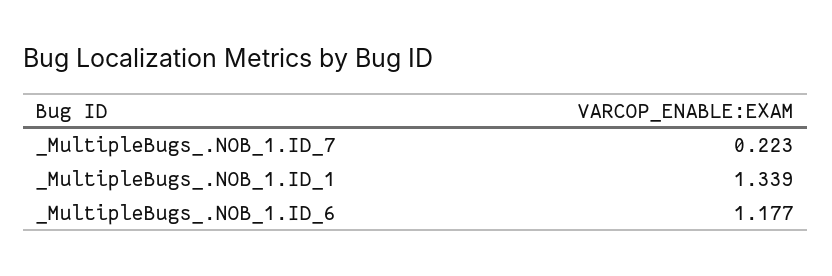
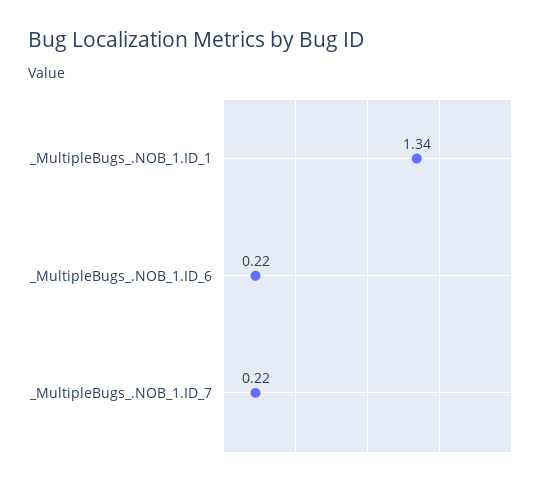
  {
    "_MultipleBugs_.NOB_1.ID_7": 0.223,
    "_MultipleBugs_.NOB_1.ID_1": 1.339,
-   "_MultipleBugs_.NOB_1.ID_6": 1.177
+   "_MultipleBugs_.NOB_1.ID_6": 0.22
  }

